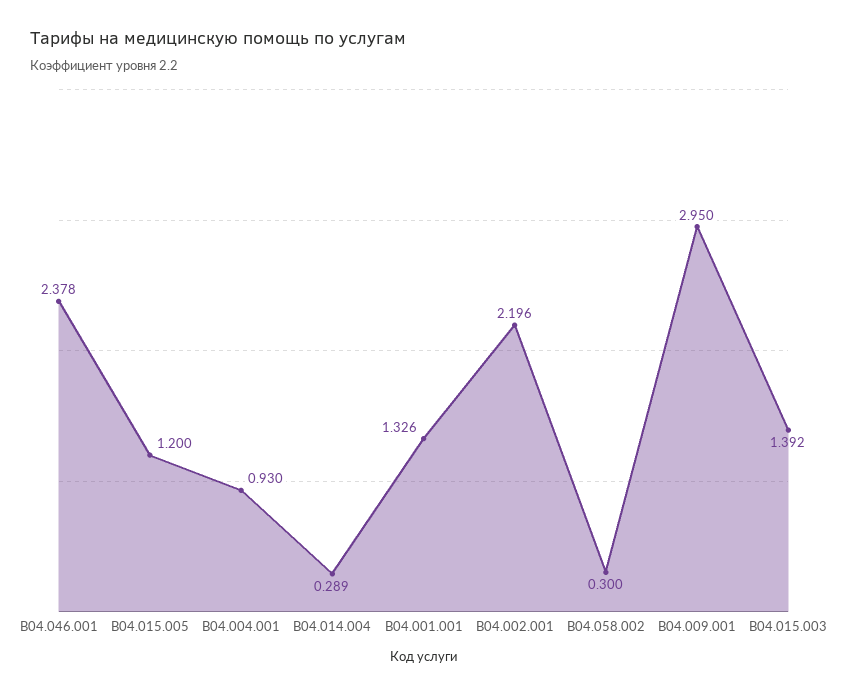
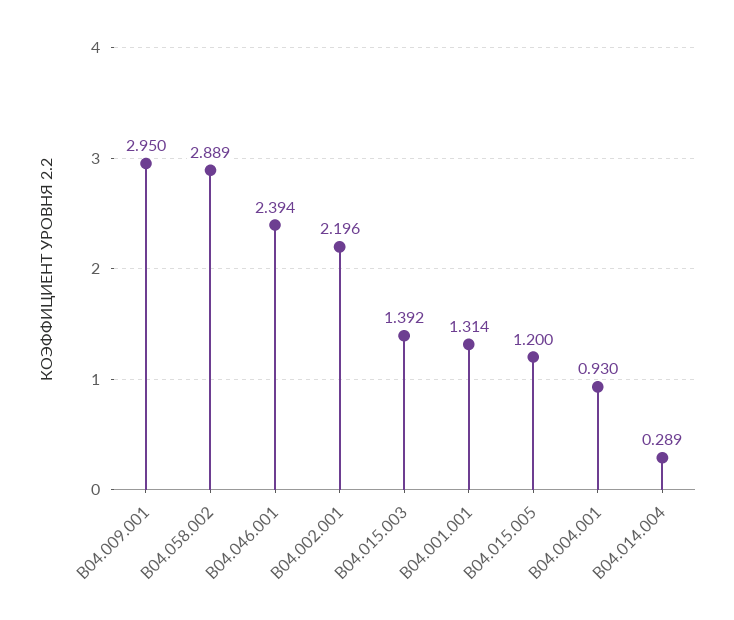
  {
-   "B04.046.001": 2.378,
+   "B04.046.001": 2.394,
    "B04.015.005": 1.2,
    "B04.004.001": 0.93,
    "B04.014.004": 0.289,
-   "B04.001.001": 1.326,
+   "B04.001.001": 1.314,
    "B04.002.001": 2.196,
-   "B04.058.002": 0.3,
+   "B04.058.002": 2.889,
    "B04.009.001": 2.95,
    "B04.015.003": 1.392
  }

